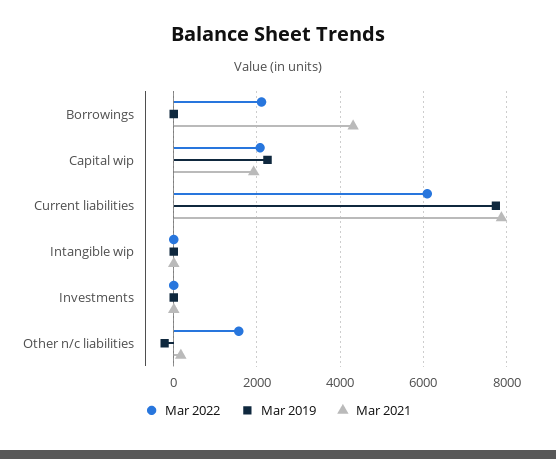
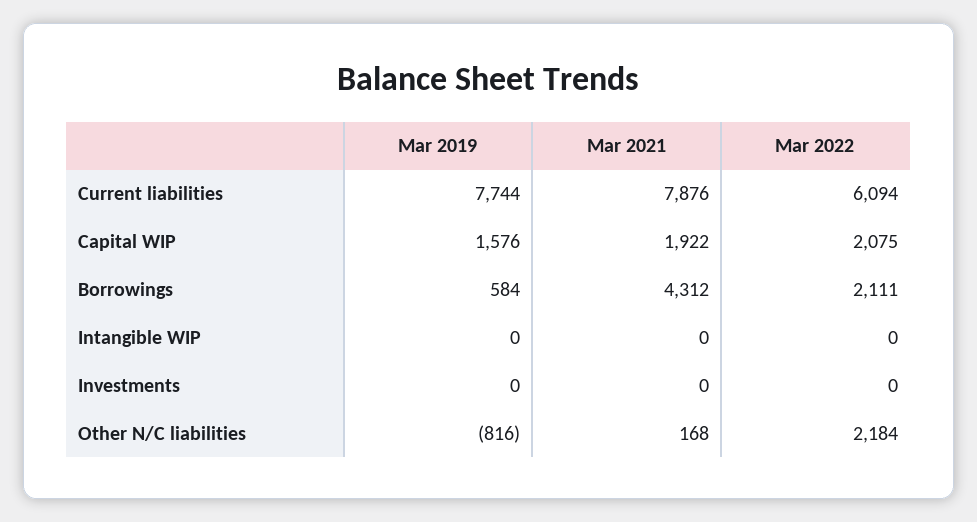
  {
    "Mar 2022": {
      "Borrowings": 2111,
      "Capital wip": 2075,
      "Current liabilities": 6094,
      "Intangible wip": 0,
      "Investments": 0,
-     "Other n/c liabilities": 1600
+     "Other n/c liabilities": 2184
    },
    "Mar 2019": {
-     "Borrowings": 0,
+     "Borrowings": 584,
-     "Capital wip": 2200,
+     "Capital wip": 1576,
      "Current liabilities": 7744,
      "Intangible wip": 0,
      "Investments": 0,
-     "Other n/c liabilities": -200
+     "Other n/c liabilities": -816
    },
    "Mar 2021": {
      "Borrowings": 4312,
      "Capital wip": 1922,
      "Current liabilities": 7876,
      "Intangible wip": 0,
      "Investments": 0,
      "Other n/c liabilities": 168
    }
  }

